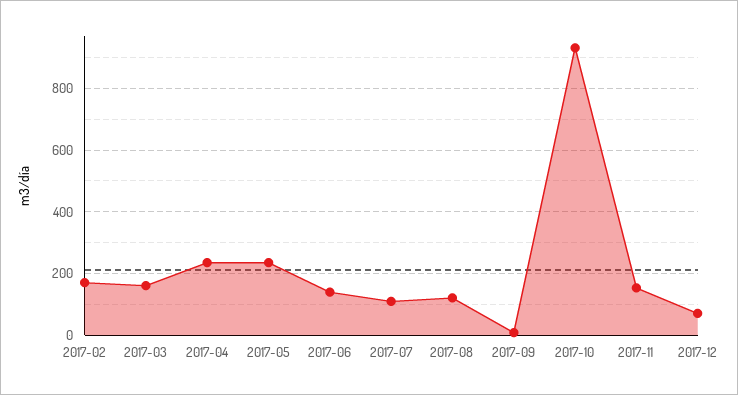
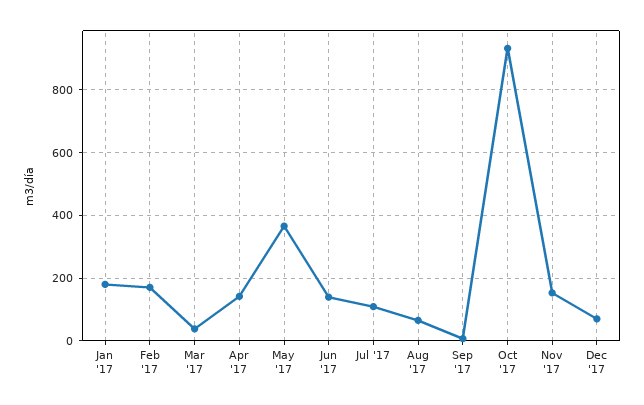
  {
    "2017-02": 180,
-   "2017-03": 160,
+   "2017-03": 40,
-   "2017-04": 240,
+   "2017-04": 140,
-   "2017-05": 240,
+   "2017-05": 360,
    "2017-06": 140,
    "2017-07": 100,
-   "2017-08": 120,
+   "2017-08": 60,
    "2017-09": 0,
    "2017-10": 940,
    "2017-11": 160,
-   "2017-12": 80
+   "2017-12": 80,
+   "Jan '17": 180
  }

